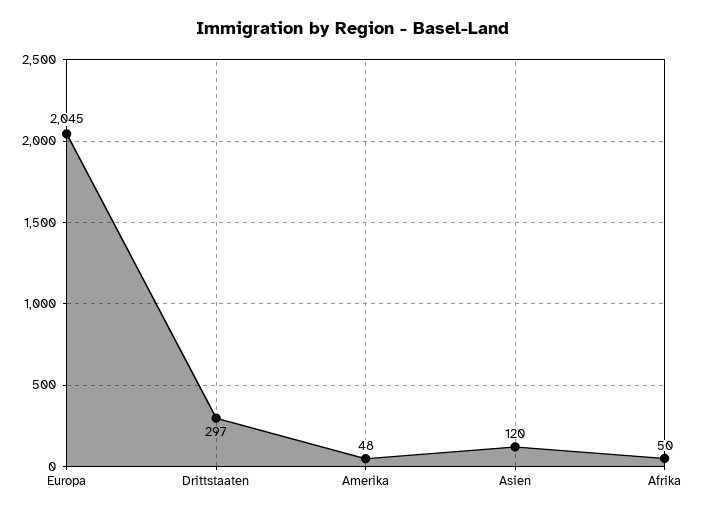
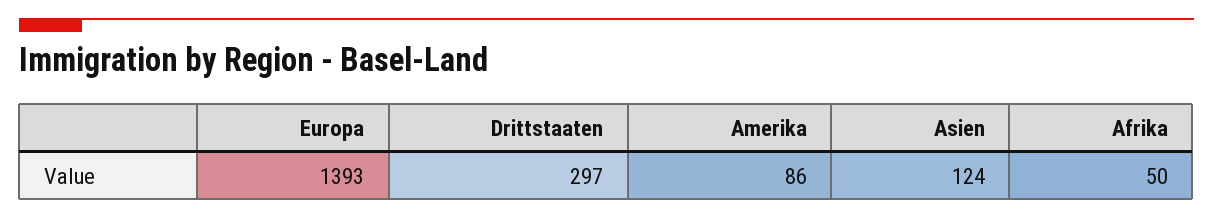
  {
-   "Europa": 2045,
+   "Europa": 1393,
    "Drittstaaten": 297,
-   "Amerika": 48,
+   "Amerika": 86,
-   "Asien": 120,
+   "Asien": 124,
    "Afrika": 50
  }

